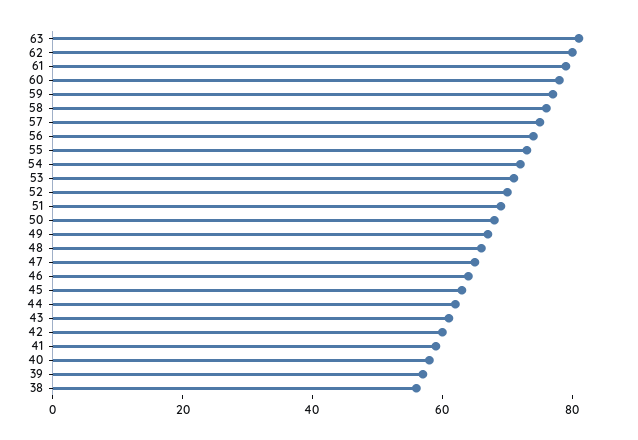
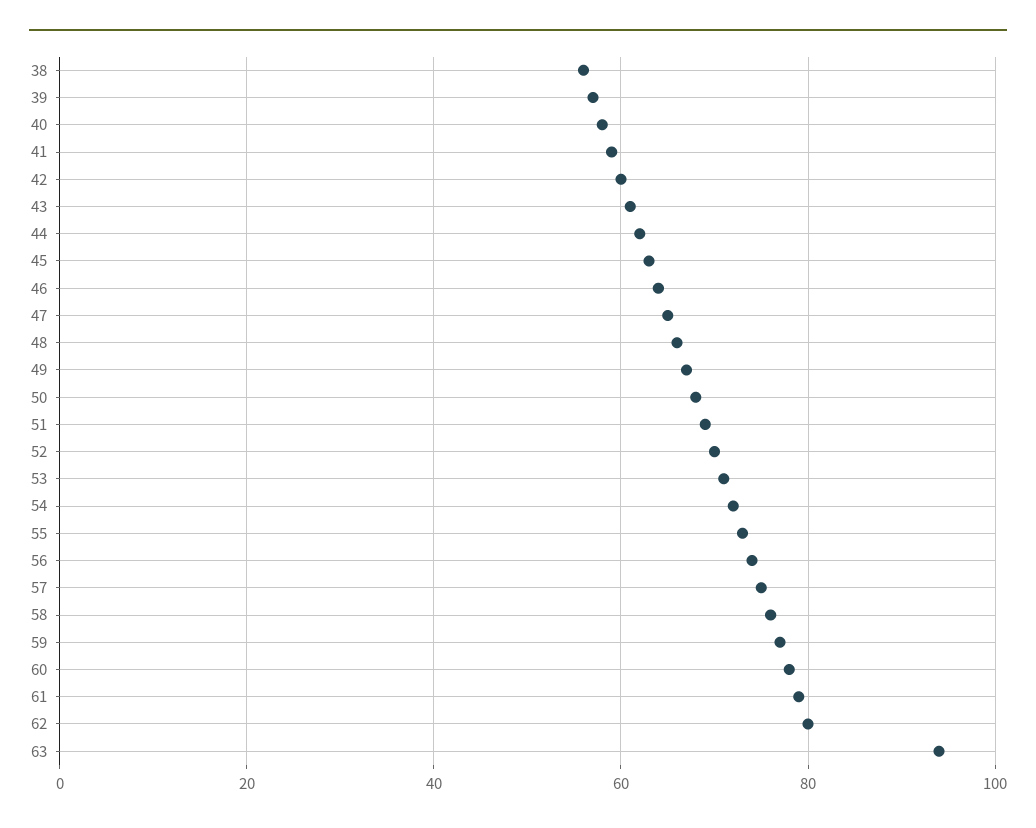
  {
-   "63": 80,
+   "63": 95,
    "62": 80,
    "61": 80,
    "60": 80,
    "59": 75,
    "58": 75,
    "57": 75,
    "56": 75,
    "55": 75,
    "54": 70,
    "53": 70,
    "52": 70,
    "51": 70,
    "50": 70,
    "49": 65,
    "48": 65,
    "47": 65,
    "46": 65,
    "45": 65,
    "44": 60,
    "43": 60,
    "42": 60,
    "41": 60,
    "40": 60,
    "39": 55,
    "38": 55
  }

